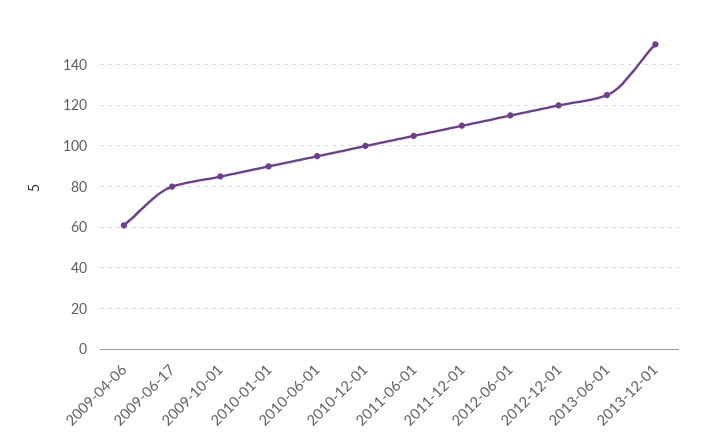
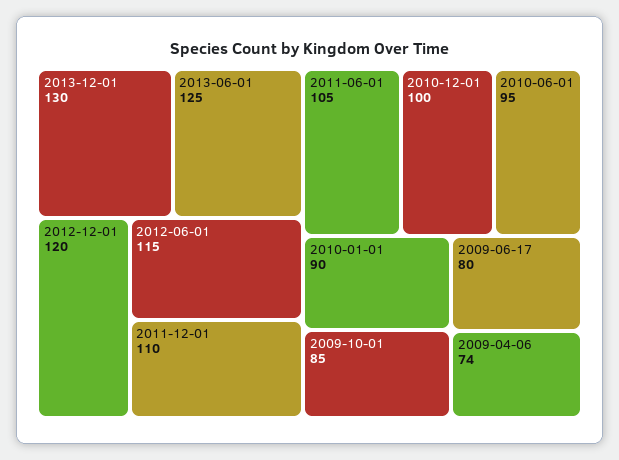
  {
-   "2009-04-06": 60,
+   "2009-04-06": 74,
    "2009-06-17": 80,
    "2009-10-01": 85,
    "2010-01-01": 90,
    "2010-06-01": 95,
    "2010-12-01": 100,
    "2011-06-01": 105,
    "2011-12-01": 110,
    "2012-06-01": 115,
    "2012-12-01": 120,
    "2013-06-01": 125,
-   "2013-12-01": 150
+   "2013-12-01": 130
  }

